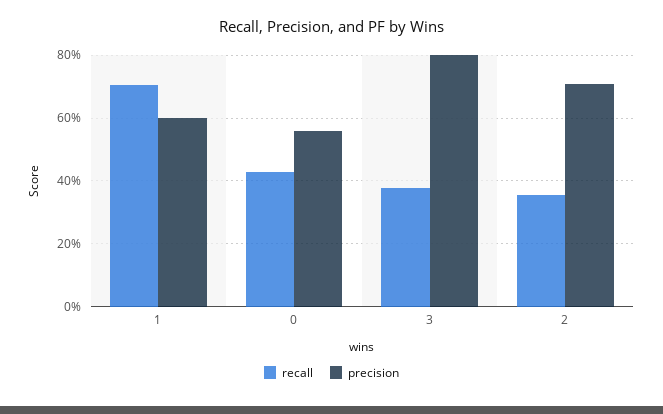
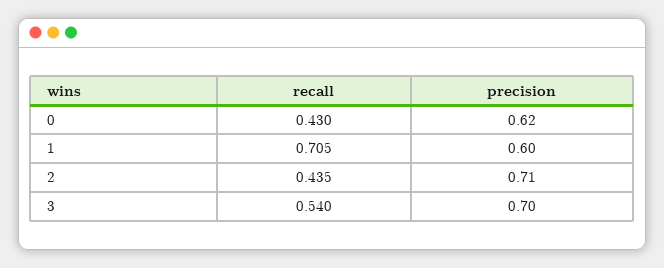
  {
    "recall": {
      "1": 0.705,
      "0": 0.43,
-     "3": 0.38,
+     "3": 0.54,
-     "2": 0.36
+     "2": 0.435
    },
    "precision": {
      "1": 0.6,
-     "0": 0.56,
+     "0": 0.62,
-     "3": 0.8,
+     "3": 0.7,
      "2": 0.71
    }
  }

